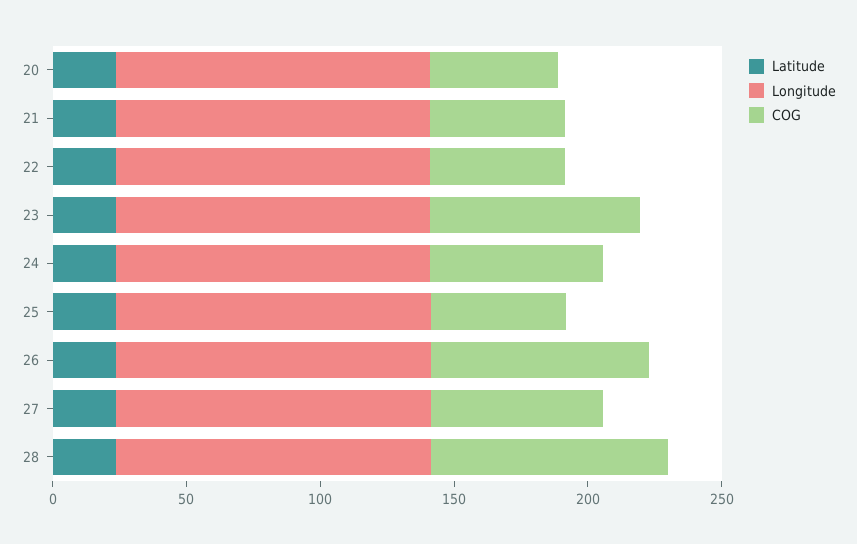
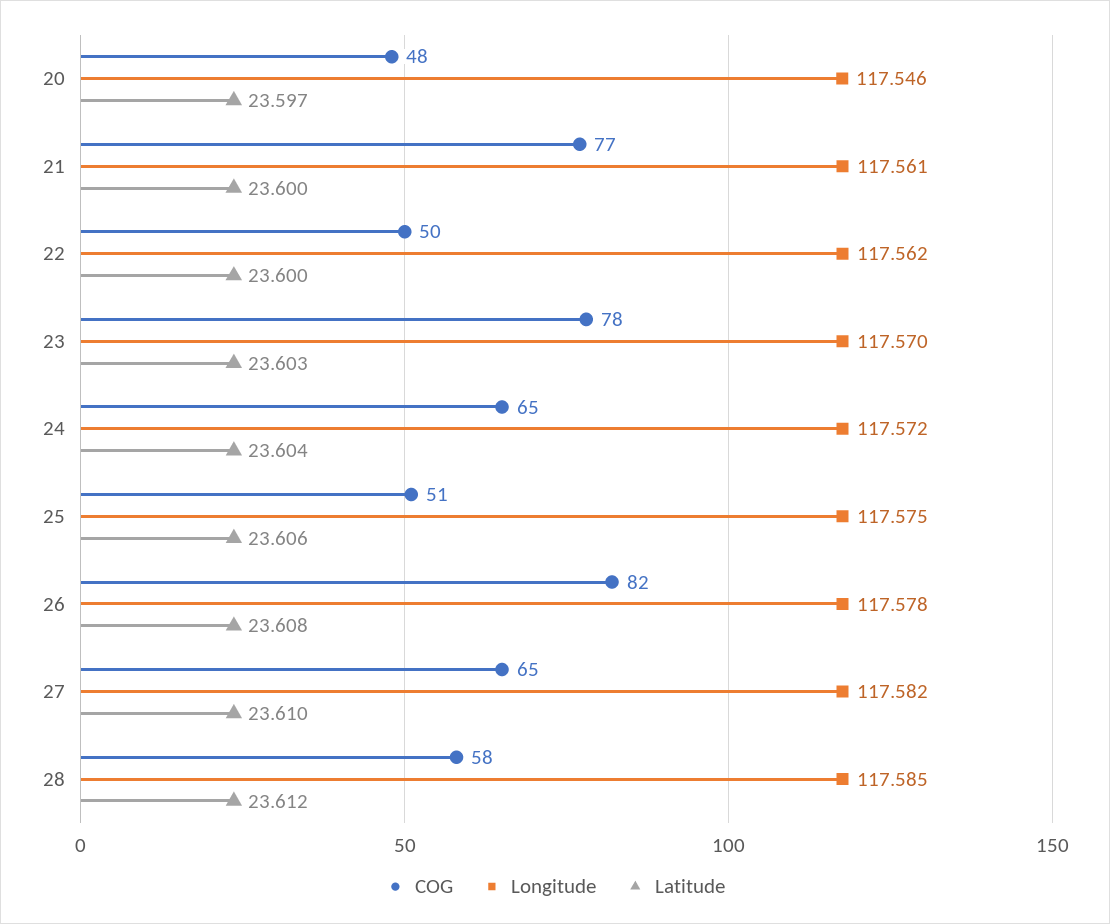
  {
    "Latitude": {
      "20": 23.597,
      "21": 23.6,
      "22": 23.6,
      "23": 23.603,
      "24": 23.604,
      "25": 23.606,
      "26": 23.608,
      "27": 23.61,
      "28": 23.612
    },
    "Longitude": {
      "20": 117.546,
      "21": 117.561,
      "22": 117.562,
      "23": 117.57,
      "24": 117.572,
      "25": 117.575,
      "26": 117.578,
      "27": 117.582,
      "28": 117.585
    },
    "COG": {
      "20": 48,
-     "21": 50,
+     "21": 77,
      "22": 50,
      "23": 78,
      "24": 65,
      "25": 51,
      "26": 82,
      "27": 65,
-     "28": 90
+     "28": 58
    }
  }

